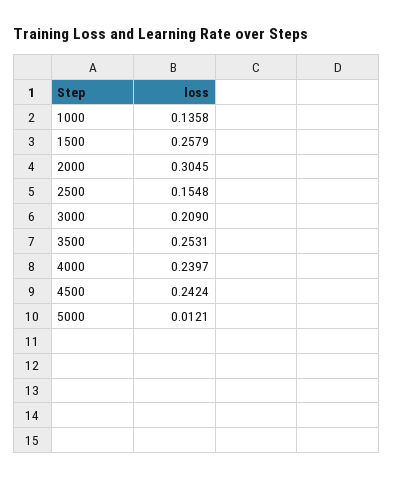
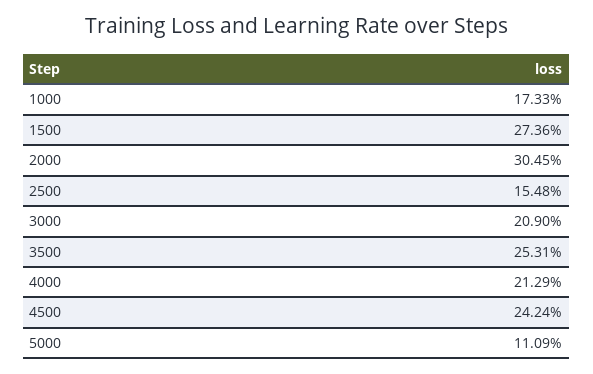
  {
-   "1000": 0.1358,
+   "1000": 0.1733,
-   "1500": 0.2579,
+   "1500": 0.2736,
    "2000": 0.3045,
    "2500": 0.1548,
    "3000": 0.209,
    "3500": 0.2531,
-   "4000": 0.2397,
+   "4000": 0.2129,
    "4500": 0.2424,
-   "5000": 0.0121
+   "5000": 0.1109
  }

